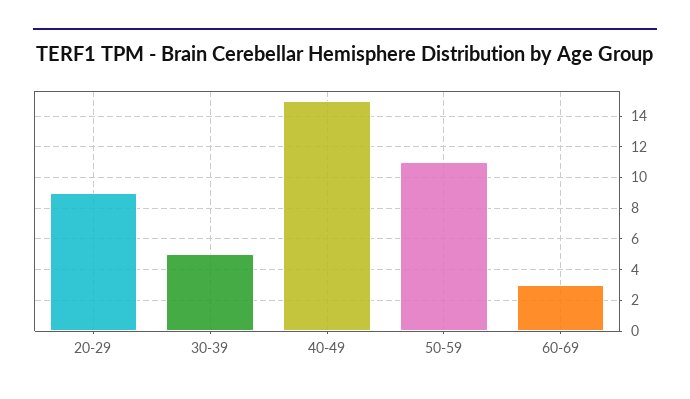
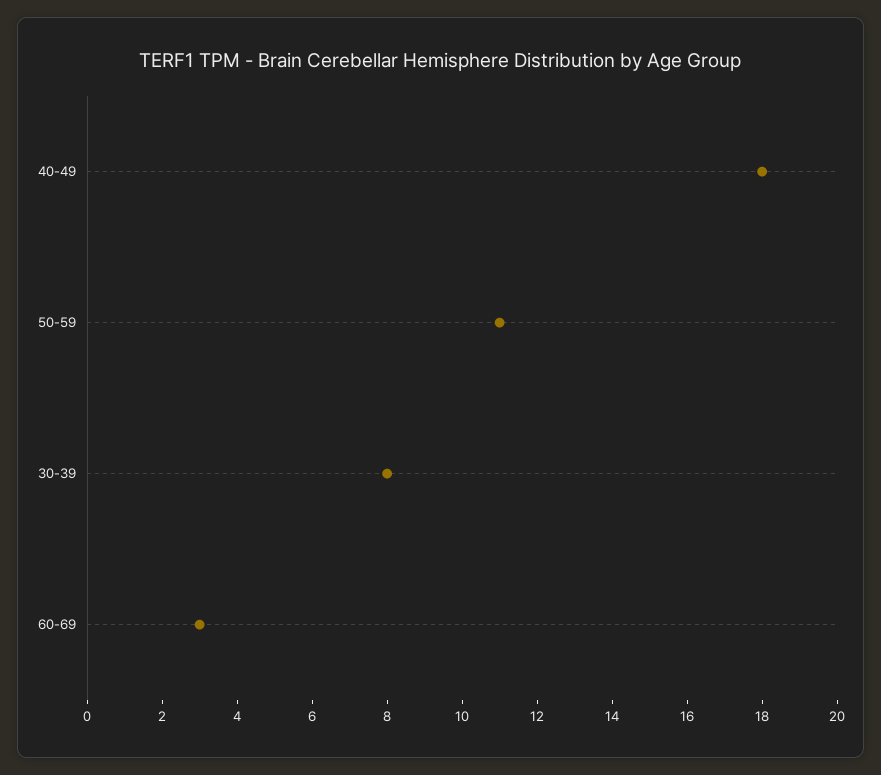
  {
-   "20-29": 9,
-   "30-39": 5,
+   "30-39": 8,
-   "40-49": 15,
+   "40-49": 18,
    "50-59": 11,
    "60-69": 3
  }

